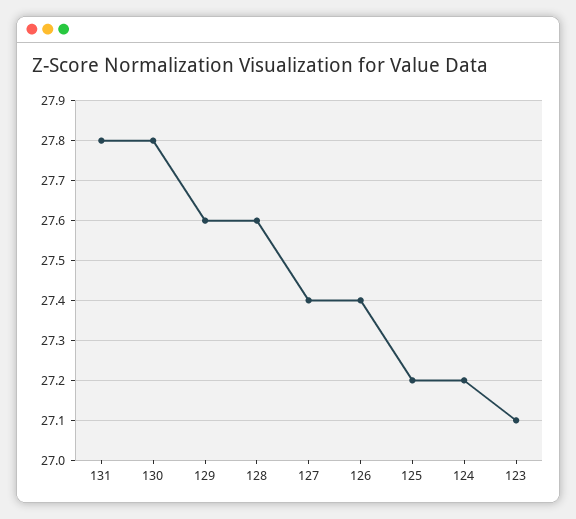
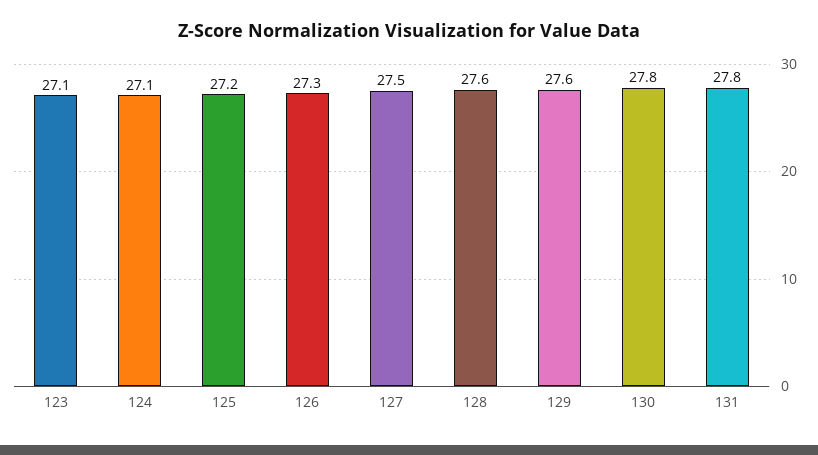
  {
    "131": 27.8,
    "130": 27.8,
    "129": 27.6,
    "128": 27.6,
-   "127": 27.4,
+   "127": 27.5,
-   "126": 27.4,
+   "126": 27.3,
    "125": 27.2,
-   "124": 27.2,
+   "124": 27.1,
    "123": 27.1
  }

